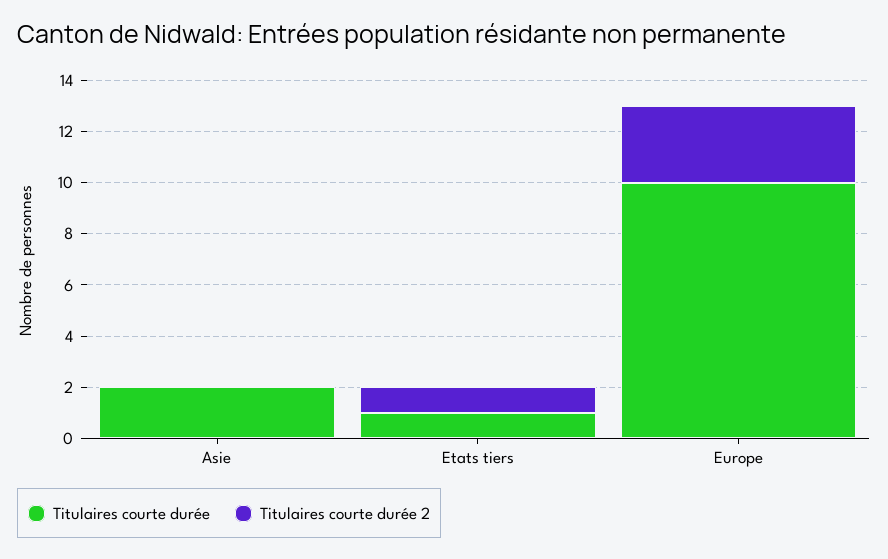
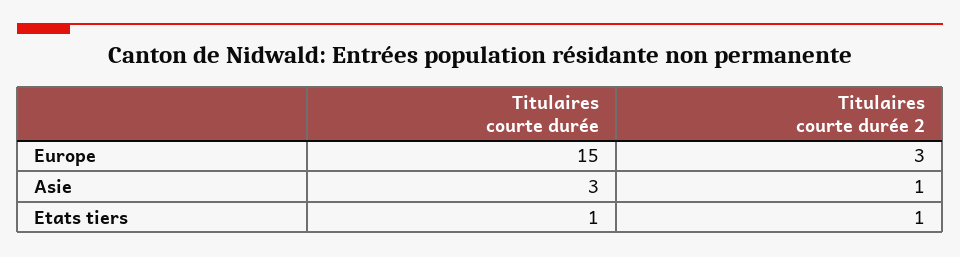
  {
    "Titulaires courte durée": {
-     "Asie": 2,
+     "Asie": 3,
      "Etats tiers": 1,
-     "Europe": 10
+     "Europe": 15
    },
    "Titulaires courte durée 2": {
-     "Asie": 0,
+     "Asie": 1,
      "Etats tiers": 1,
      "Europe": 3
    }
  }

